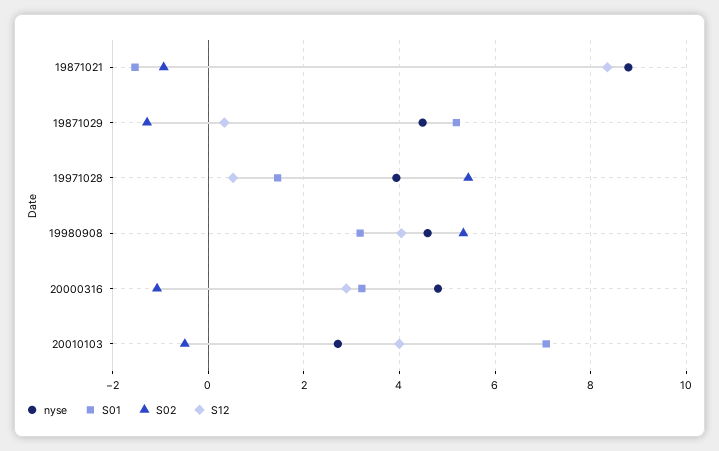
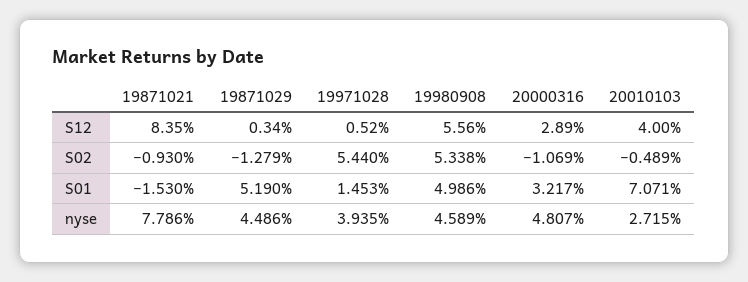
  {
    "nyse": {
-     "19871021": 8.8,
+     "19871021": 7.786,
      "19871029": 4.486,
      "19971028": 3.935,
      "19980908": 4.589,
      "20000316": 4.807,
      "20010103": 2.715
    },
    "S01": {
      "19871021": -1.53,
      "19871029": 5.19,
      "19971028": 1.453,
-     "19980908": 3.2,
+     "19980908": 4.986,
      "20000316": 3.217,
      "20010103": 7.071
    },
    "S02": {
      "19871021": -0.93,
      "19871029": -1.279,
      "19971028": 5.44,
      "19980908": 5.338,
      "20000316": -1.069,
      "20010103": -0.489
    },
    "S12": {
      "19871021": 8.35,
      "19871029": 0.34,
      "19971028": 0.52,
-     "19980908": 4,
+     "19980908": 5.56,
      "20000316": 2.89,
      "20010103": 4
    }
  }

